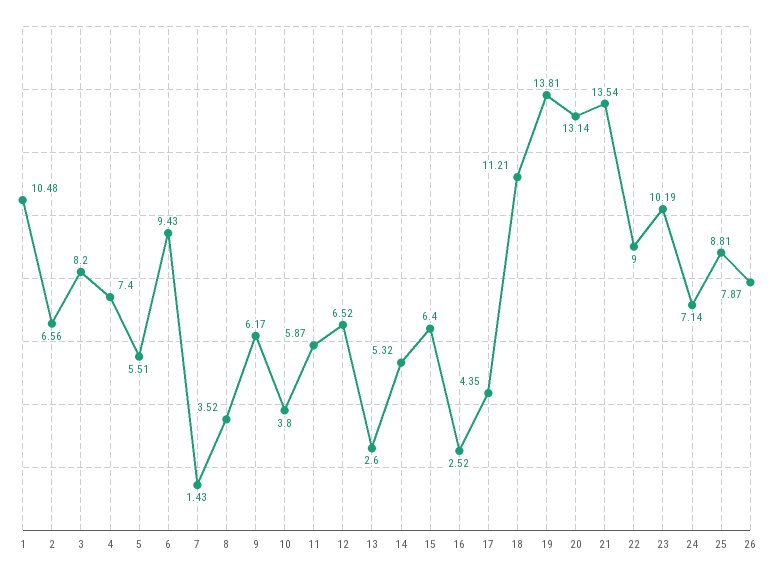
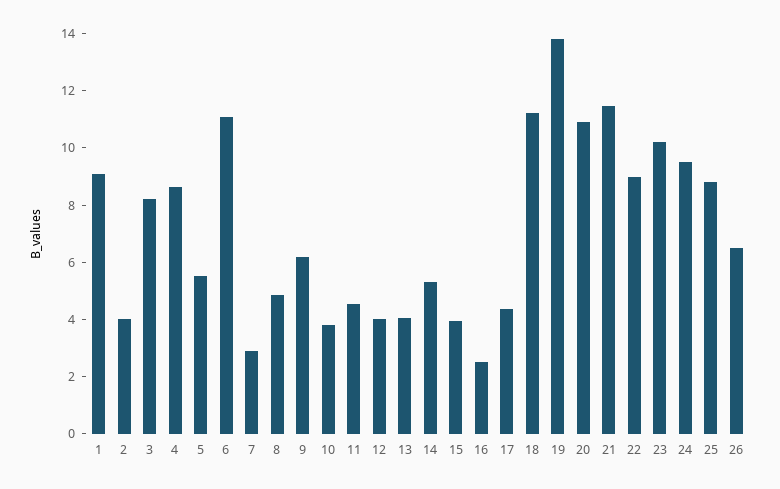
  {
-   "1": 10.48,
+   "1": 9,
-   "2": 6.56,
+   "2": 4,
    "3": 8.2,
-   "4": 7.4,
+   "4": 8.5,
    "5": 5.51,
-   "6": 9.43,
+   "6": 11,
-   "7": 1.43,
+   "7": 3,
-   "8": 3.52,
+   "8": 5,
    "9": 6.17,
    "10": 3.8,
-   "11": 5.87,
+   "11": 4.5,
-   "12": 6.52,
+   "12": 4,
-   "13": 2.6,
+   "13": 4,
    "14": 5.32,
-   "15": 6.4,
+   "15": 4,
    "16": 2.52,
    "17": 4.35,
    "18": 11.21,
    "19": 13.81,
-   "20": 13.14,
+   "20": 11,
-   "21": 13.54,
+   "21": 11.5,
    "22": 9,
    "23": 10.19,
-   "24": 7.14,
+   "24": 9.5,
    "25": 8.81,
-   "26": 7.87
+   "26": 6.5
  }

